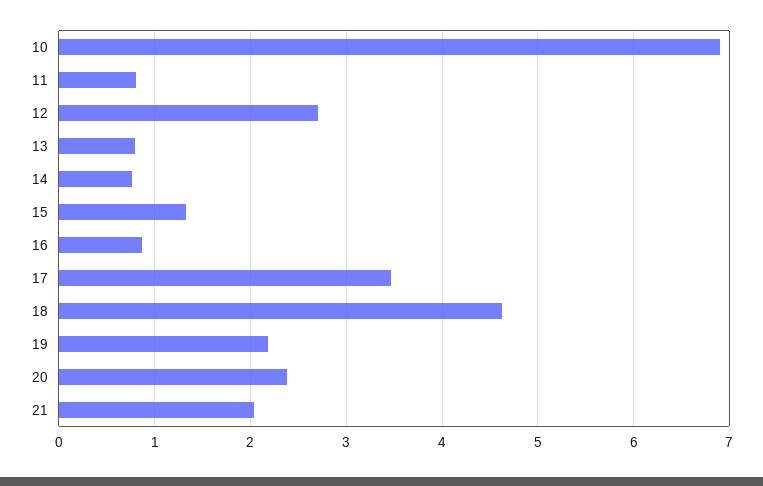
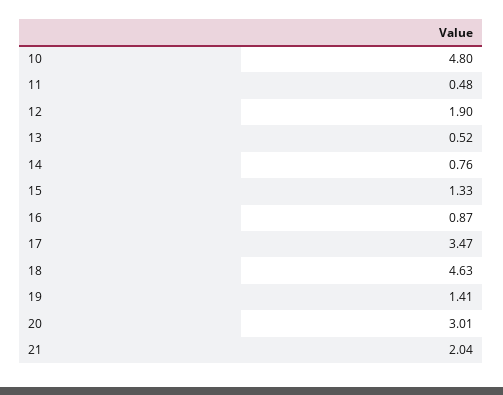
  {
-   "10": 6.9,
+   "10": 4.8,
-   "11": 0.8,
+   "11": 0.48,
-   "12": 2.7,
+   "12": 1.9,
-   "13": 0.8,
+   "13": 0.52,
    "14": 0.76,
    "15": 1.33,
    "16": 0.87,
    "17": 3.47,
    "18": 4.63,
-   "19": 2.2,
+   "19": 1.41,
-   "20": 2.4,
+   "20": 3.01,
    "21": 2.04
  }

